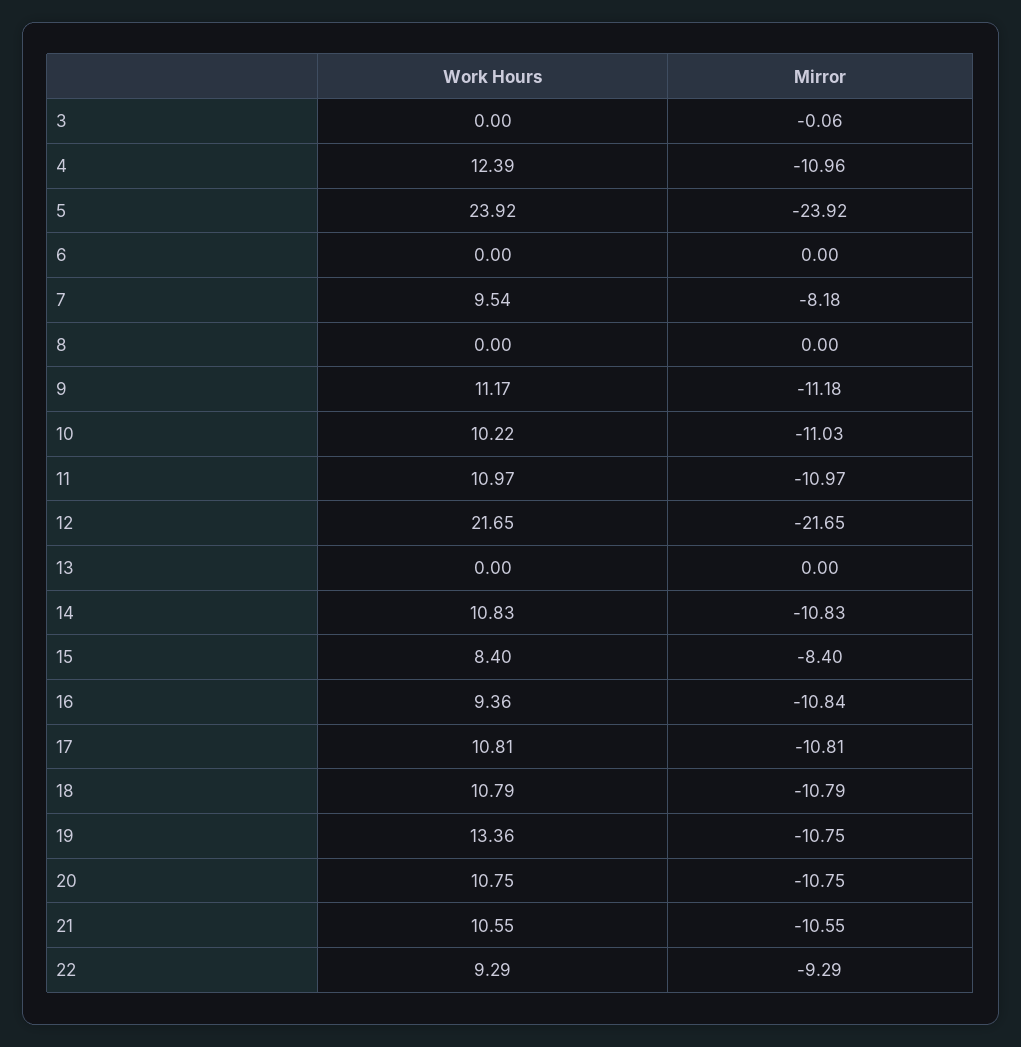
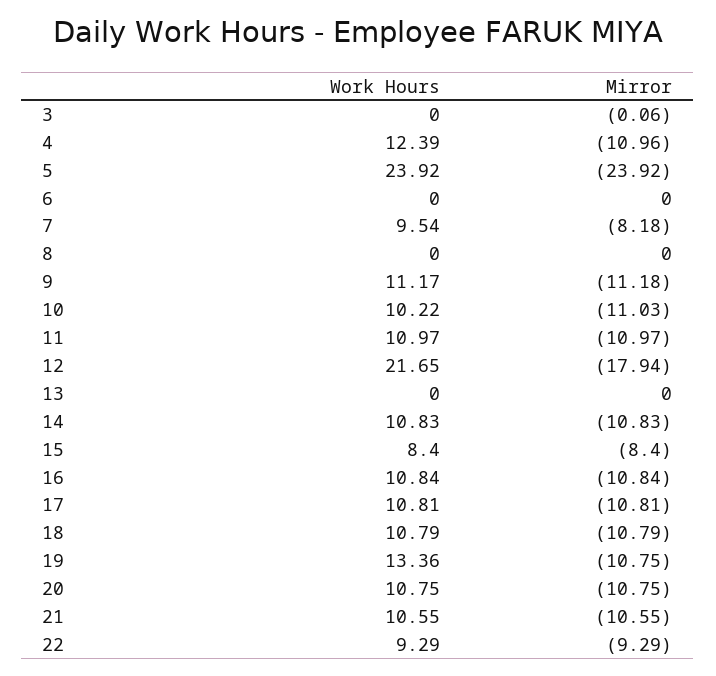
  {
    "Work Hours": {
      "3": 0,
      "4": 12.39,
      "5": 23.92,
      "6": 0,
      "7": 9.54,
      "8": 0,
      "9": 11.17,
      "10": 10.22,
      "11": 10.97,
      "12": 21.65,
      "13": 0,
      "14": 10.83,
      "15": 8.4,
-     "16": 9.36,
+     "16": 10.84,
      "17": 10.81,
      "18": 10.79,
      "19": 13.36,
      "20": 10.75,
      "21": 10.55,
      "22": 9.29
    },
    "Mirror": {
      "3": -0.06,
      "4": -10.96,
      "5": -23.92,
      "6": 0,
      "7": -8.18,
      "8": 0,
      "9": -11.18,
      "10": -11.03,
      "11": -10.97,
-     "12": -21.65,
+     "12": -17.94,
      "13": 0,
      "14": -10.83,
      "15": -8.4,
      "16": -10.84,
      "17": -10.81,
      "18": -10.79,
      "19": -10.75,
      "20": -10.75,
      "21": -10.55,
      "22": -9.29
    }
  }

